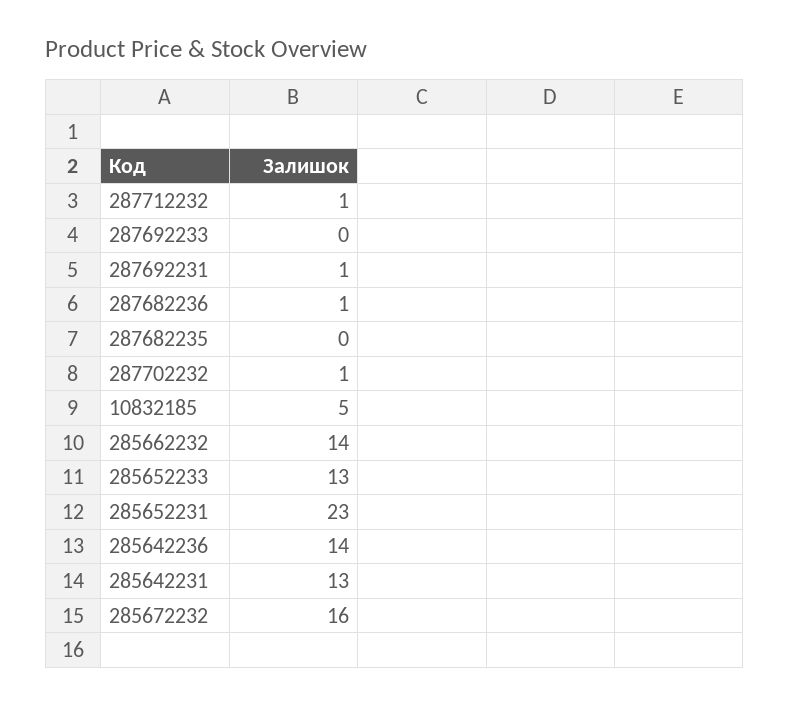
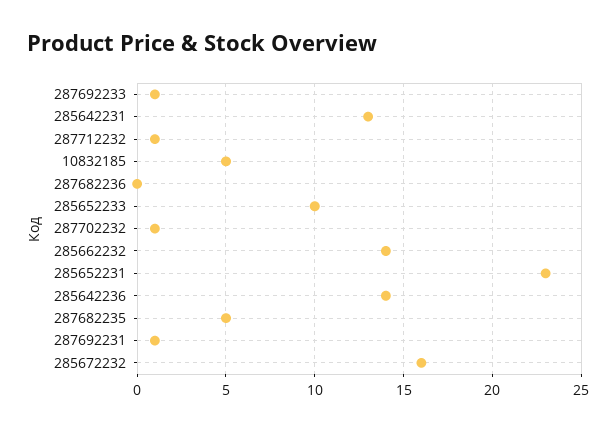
  {
    "287712232": 1,
-   "287692233": 0,
+   "287692233": 1,
    "287692231": 1,
-   "287682236": 1,
+   "287682236": 0,
-   "287682235": 0,
+   "287682235": 5,
    "287702232": 1,
    "10832185": 5,
    "285662232": 14,
-   "285652233": 13,
+   "285652233": 10,
    "285652231": 23,
    "285642236": 14,
    "285642231": 13,
    "285672232": 16
  }

